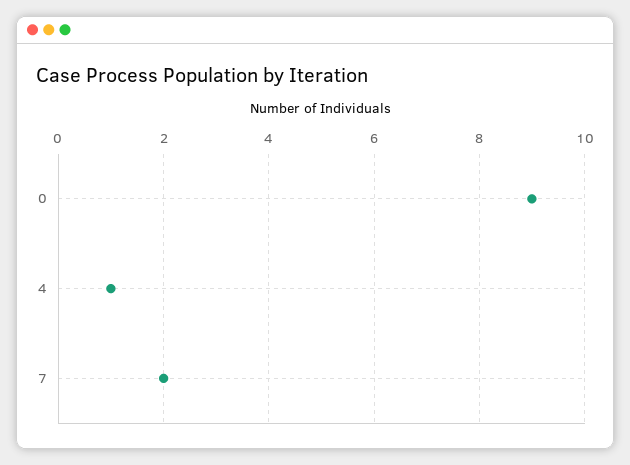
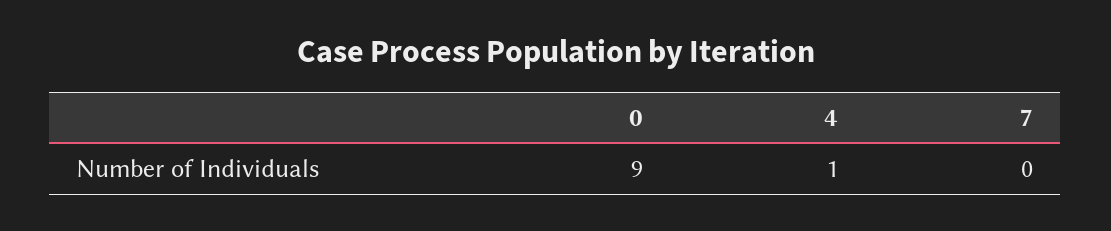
  {
    "0": 9,
    "4": 1,
-   "7": 2
+   "7": 0
  }

